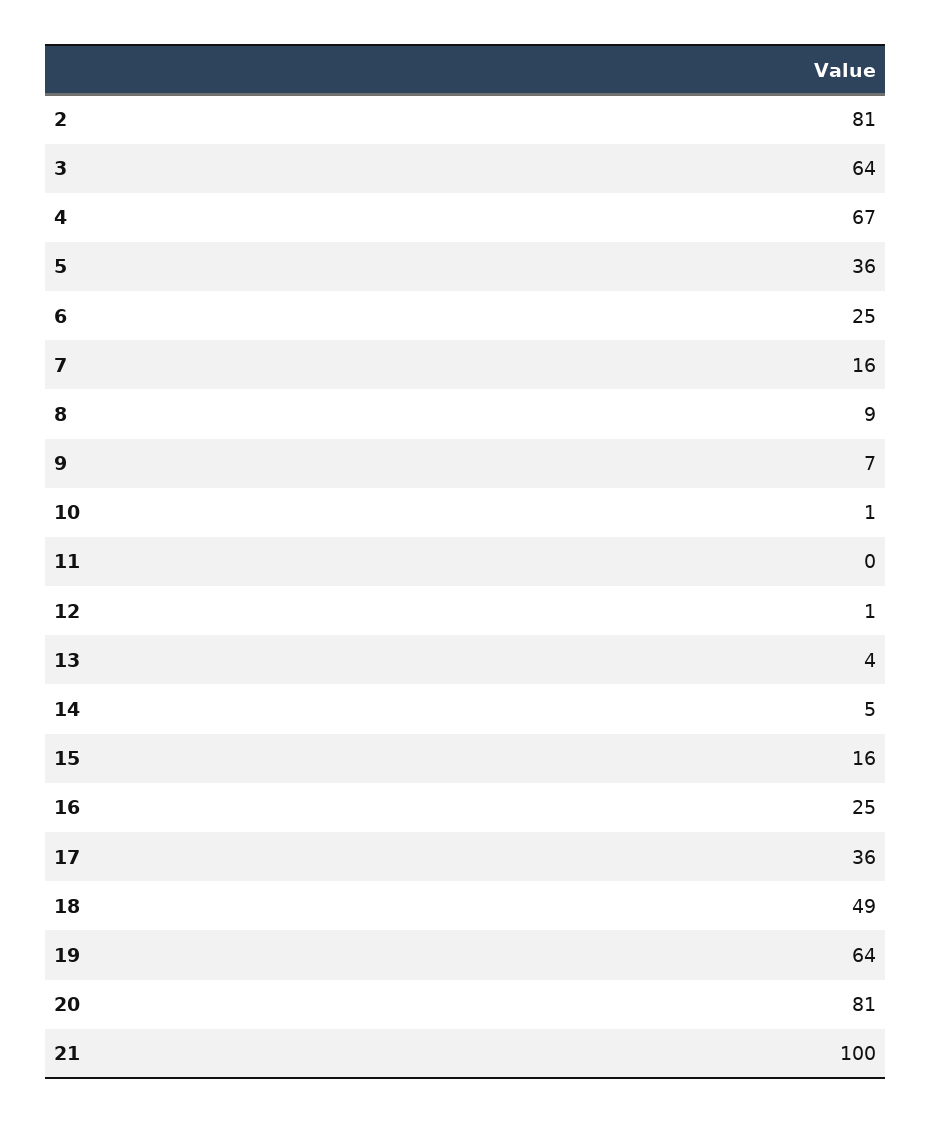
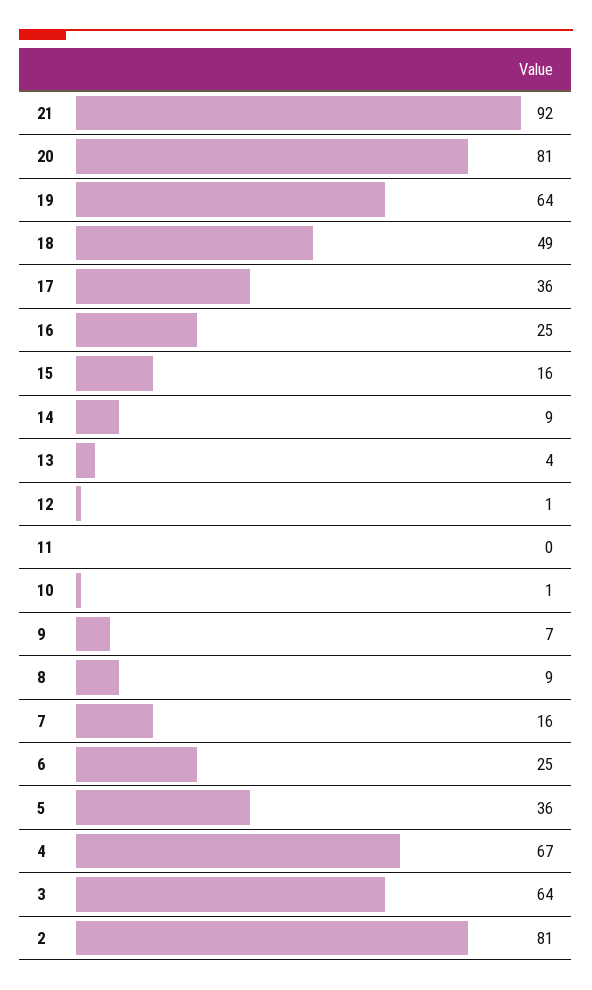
  {
    "2": 81,
    "3": 64,
    "4": 67,
    "5": 36,
    "6": 25,
    "7": 16,
    "8": 9,
    "9": 7,
    "10": 1,
    "11": 0,
    "12": 1,
    "13": 4,
-   "14": 5,
+   "14": 9,
    "15": 16,
    "16": 25,
    "17": 36,
    "18": 49,
    "19": 64,
    "20": 81,
-   "21": 100
+   "21": 92
  }

